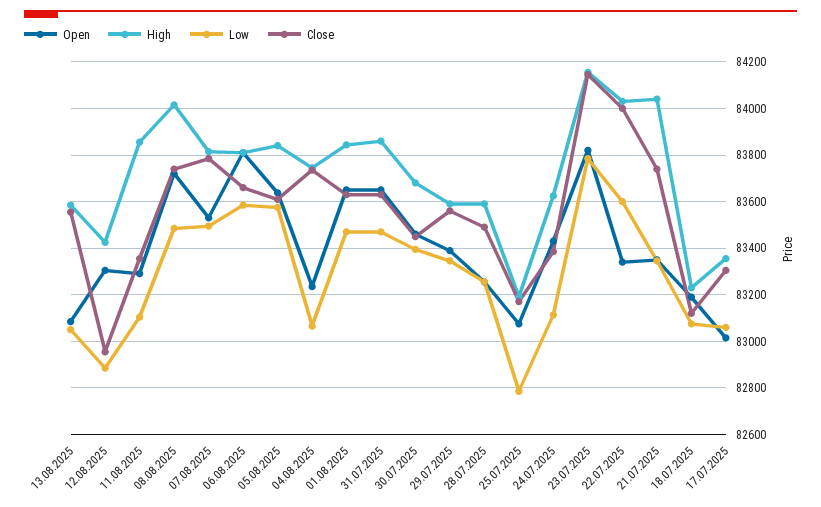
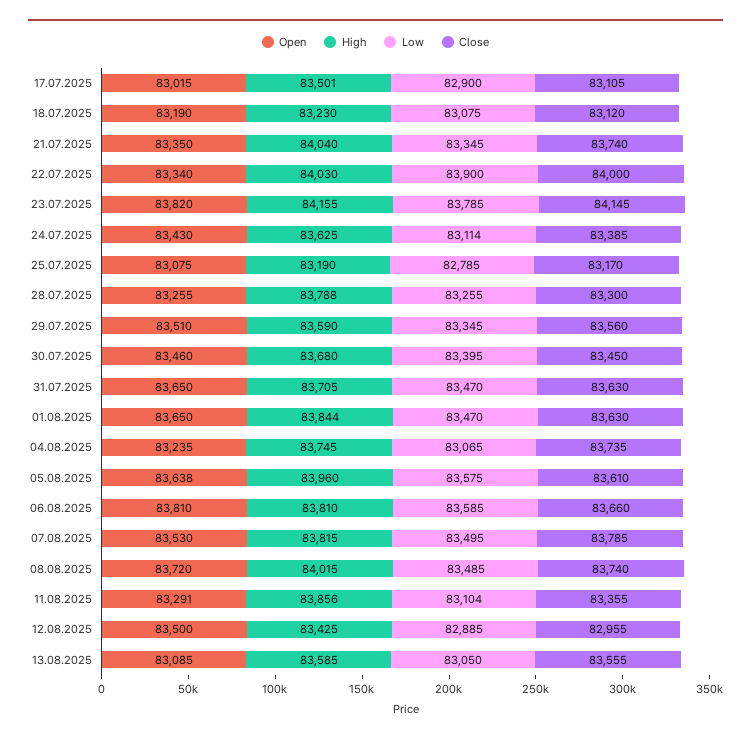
  {
    "Open": {
      "13.08.2025": 83085,
-     "12.08.2025": 83300,
+     "12.08.2025": 83500,
      "11.08.2025": 83291,
      "08.08.2025": 83720,
      "07.08.2025": 83530,
      "06.08.2025": 83810,
      "05.08.2025": 83638,
      "04.08.2025": 83235,
      "01.08.2025": 83650,
      "31.07.2025": 83650,
      "30.07.2025": 83460,
-     "29.07.2025": 83400,
+     "29.07.2025": 83510,
      "28.07.2025": 83255,
      "25.07.2025": 83075,
      "24.07.2025": 83430,
      "23.07.2025": 83820,
      "22.07.2025": 83340,
      "21.07.2025": 83350,
      "18.07.2025": 83190,
      "17.07.2025": 83015
    },
    "High": {
      "13.08.2025": 83585,
      "12.08.2025": 83425,
      "11.08.2025": 83856,
      "08.08.2025": 84015,
      "07.08.2025": 83815,
      "06.08.2025": 83810,
-     "05.08.2025": 83850,
+     "05.08.2025": 83960,
      "04.08.2025": 83745,
      "01.08.2025": 83844,
-     "31.07.2025": 83850,
+     "31.07.2025": 83705,
      "30.07.2025": 83680,
      "29.07.2025": 83590,
-     "28.07.2025": 83600,
+     "28.07.2025": 83788,
      "25.07.2025": 83190,
      "24.07.2025": 83625,
      "23.07.2025": 84155,
      "22.07.2025": 84030,
      "21.07.2025": 84040,
      "18.07.2025": 83230,
-     "17.07.2025": 83350
+     "17.07.2025": 83501
    },
    "Low": {
      "13.08.2025": 83050,
      "12.08.2025": 82885,
      "11.08.2025": 83104,
      "08.08.2025": 83485,
      "07.08.2025": 83495,
      "06.08.2025": 83585,
      "05.08.2025": 83575,
      "04.08.2025": 83065,
      "01.08.2025": 83470,
      "31.07.2025": 83470,
      "30.07.2025": 83395,
      "29.07.2025": 83345,
      "28.07.2025": 83255,
      "25.07.2025": 82785,
      "24.07.2025": 83114,
      "23.07.2025": 83785,
-     "22.07.2025": 83600,
+     "22.07.2025": 83900,
      "21.07.2025": 83345,
      "18.07.2025": 83075,
-     "17.07.2025": 83050
+     "17.07.2025": 82900
    },
    "Close": {
      "13.08.2025": 83555,
      "12.08.2025": 82955,
      "11.08.2025": 83355,
      "08.08.2025": 83740,
      "07.08.2025": 83785,
      "06.08.2025": 83660,
      "05.08.2025": 83610,
      "04.08.2025": 83735,
      "01.08.2025": 83630,
      "31.07.2025": 83630,
      "30.07.2025": 83450,
      "29.07.2025": 83560,
-     "28.07.2025": 83500,
+     "28.07.2025": 83300,
      "25.07.2025": 83170,
      "24.07.2025": 83385,
      "23.07.2025": 84145,
      "22.07.2025": 84000,
      "21.07.2025": 83740,
      "18.07.2025": 83120,
-     "17.07.2025": 83300
+     "17.07.2025": 83105
    }
  }

